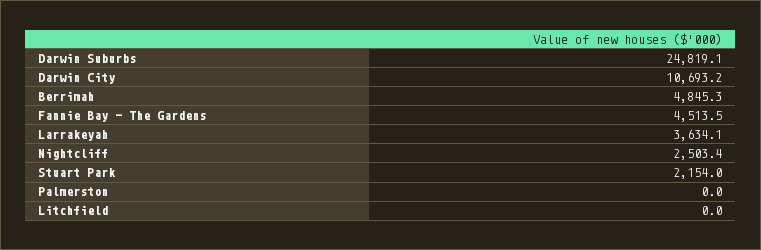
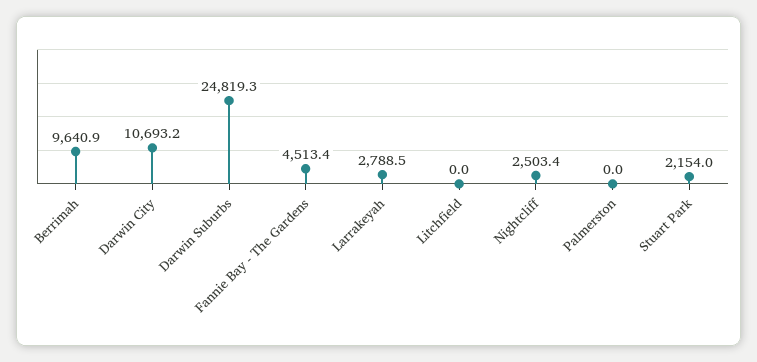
  {
-   "Darwin Suburbs": 24819.1,
+   "Darwin Suburbs": 24819.3,
    "Darwin City": 10693.2,
-   "Berrimah": 4845.3,
+   "Berrimah": 9640.9,
-   "Fannie Bay - The Gardens": 4513.5,
+   "Fannie Bay - The Gardens": 4513.4,
-   "Larrakeyah": 3634.1,
+   "Larrakeyah": 2788.5,
    "Nightcliff": 2503.4,
    "Stuart Park": 2154,
    "Palmerston": 0,
    "Litchfield": 0
  }

